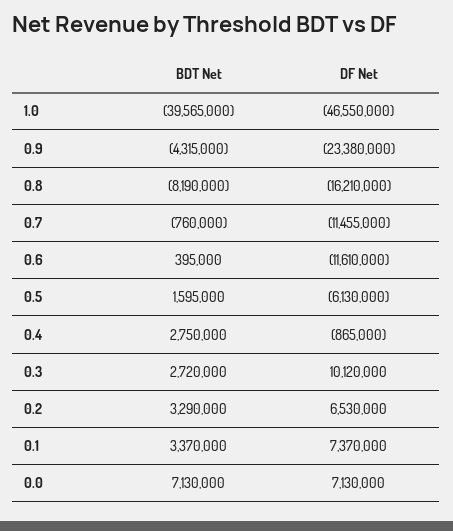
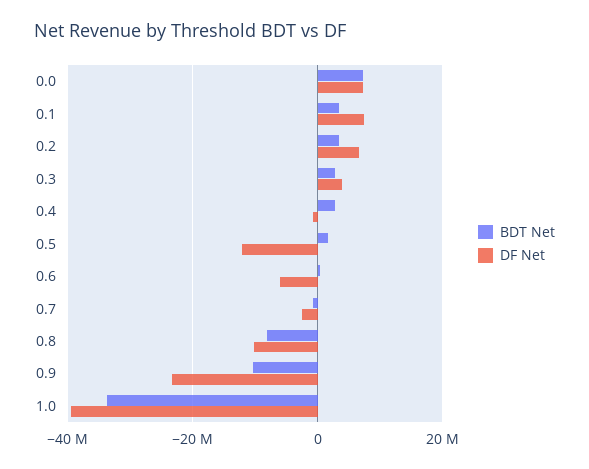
  {
    "BDT Net": {
-     "1.0": -39565000,
+     "1.0": -34000000,
-     "0.9": -4315000,
+     "0.9": -10000000,
      "0.8": -8190000,
      "0.7": -760000,
      "0.6": 395000,
      "0.5": 1595000,
      "0.4": 2750000,
      "0.3": 2720000,
      "0.2": 3290000,
      "0.1": 3370000,
      "0.0": 7130000
    },
    "DF Net": {
-     "1.0": -46550000,
+     "1.0": -40000000,
      "0.9": -23380000,
-     "0.8": -16210000,
+     "0.8": -10000000,
-     "0.7": -11455000,
+     "0.7": -2000000,
-     "0.6": -11610000,
+     "0.6": -6000000,
-     "0.5": -6130000,
+     "0.5": -12000000,
      "0.4": -865000,
-     "0.3": 10120000,
+     "0.3": 4000000,
      "0.2": 6530000,
      "0.1": 7370000,
      "0.0": 7130000
    }
  }

